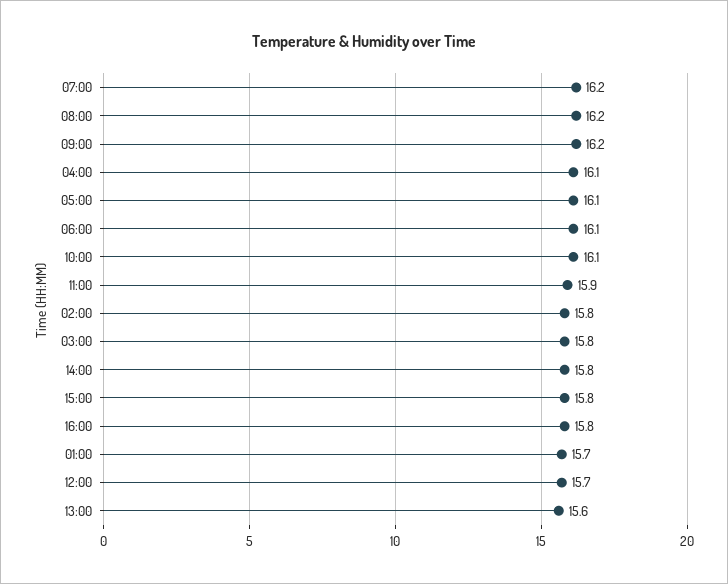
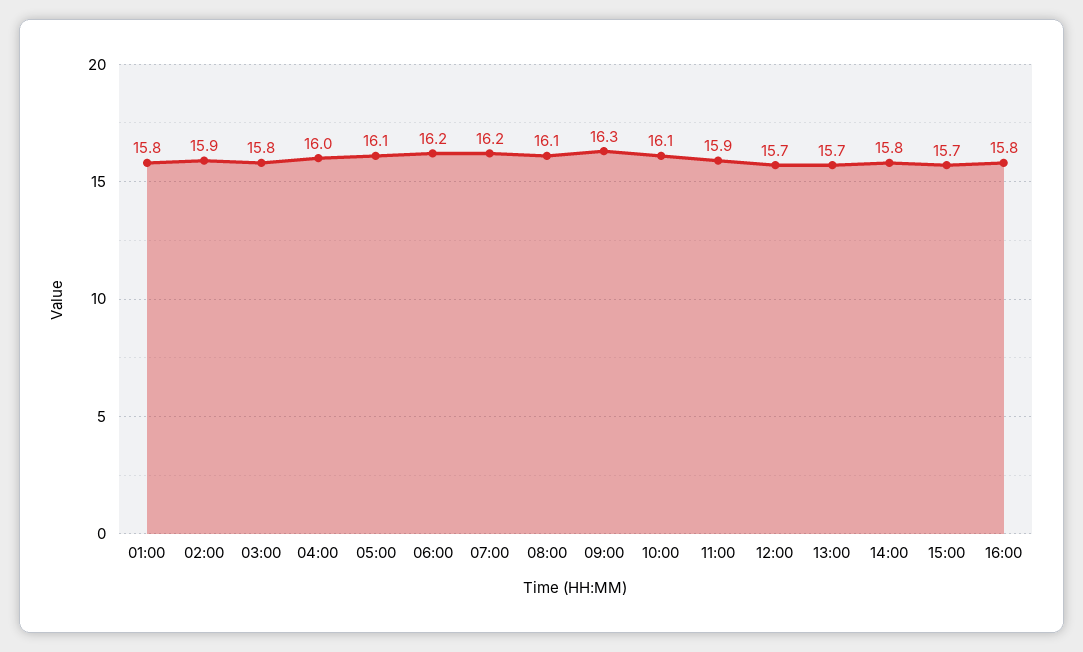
  {
    "07:00": 16.2,
-   "08:00": 16.2,
+   "08:00": 16.1,
-   "09:00": 16.2,
+   "09:00": 16.3,
-   "04:00": 16.1,
+   "04:00": 16,
    "05:00": 16.1,
-   "06:00": 16.1,
+   "06:00": 16.2,
    "10:00": 16.1,
    "11:00": 15.9,
-   "02:00": 15.8,
+   "02:00": 15.9,
    "03:00": 15.8,
    "14:00": 15.8,
-   "15:00": 15.8,
+   "15:00": 15.7,
    "16:00": 15.8,
-   "01:00": 15.7,
+   "01:00": 15.8,
    "12:00": 15.7,
-   "13:00": 15.6
+   "13:00": 15.7
  }

